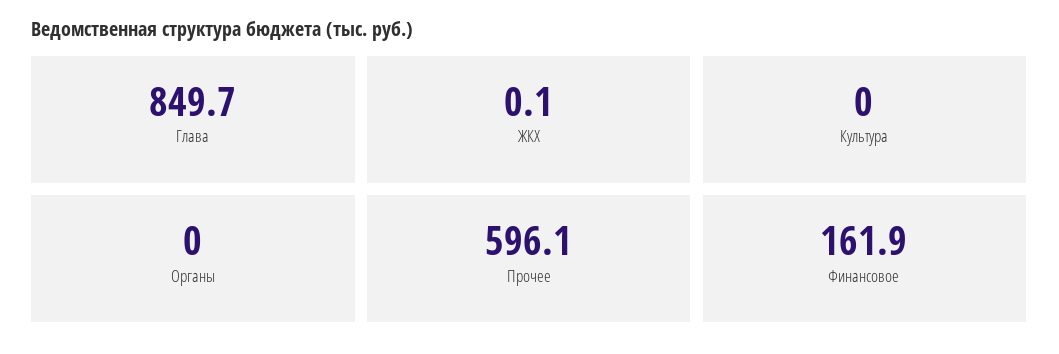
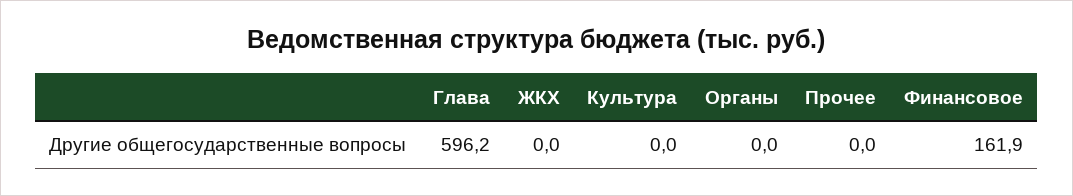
  {
-   "Глава": 849.7,
+   "Глава": 596.2,
-   "ЖКХ": 0.1,
+   "ЖКХ": 0,
    "Культура": 0,
    "Органы": 0,
-   "Прочее": 596.1,
+   "Прочее": 0,
    "Финансовое": 161.9
  }

